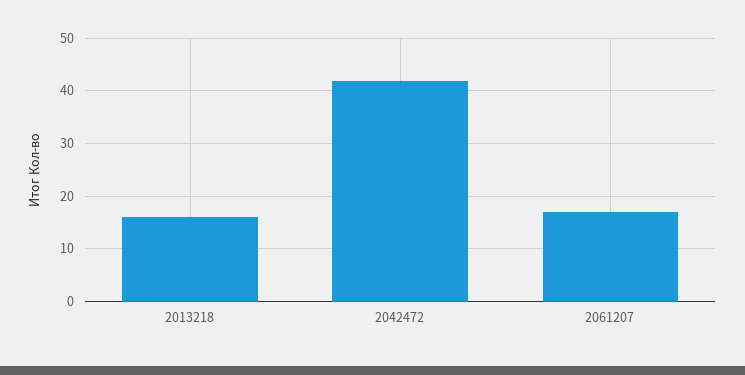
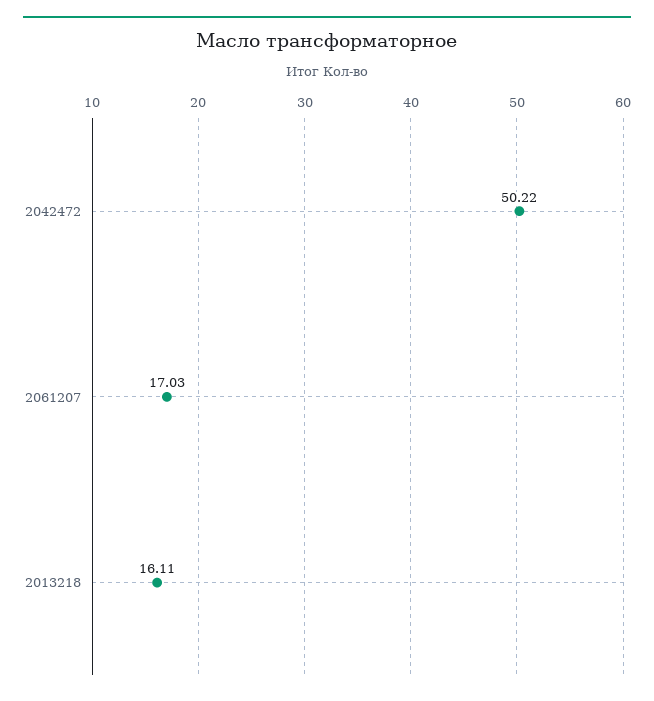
  {
    "2013218": 16.11,
-   "2042472": 42,
+   "2042472": 50.22,
    "2061207": 17.03
  }

